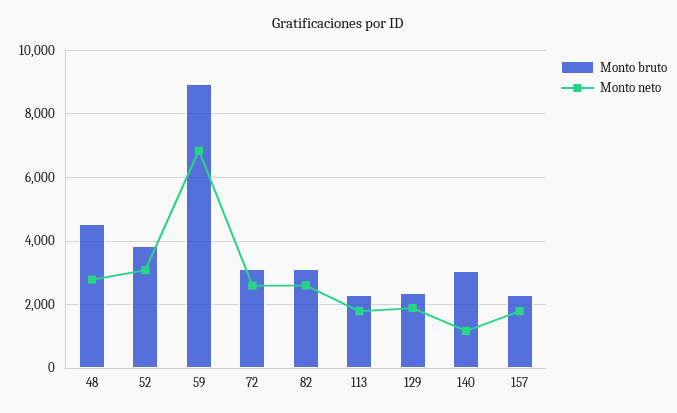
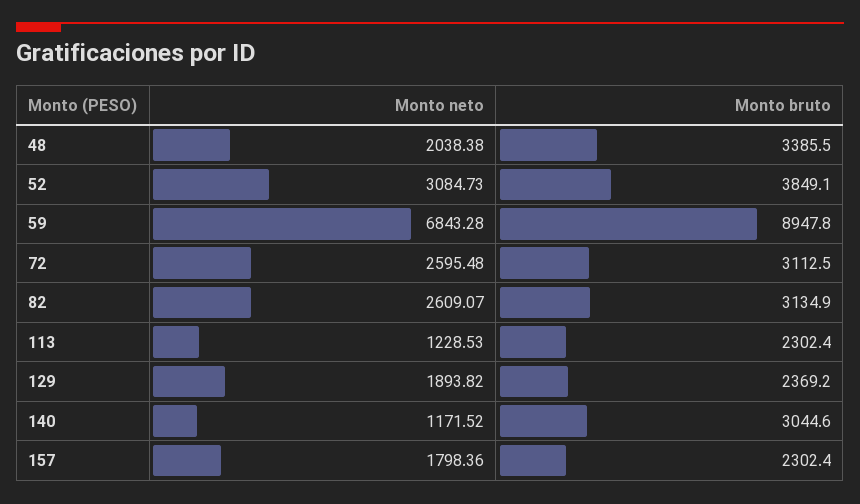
  {
    "Monto bruto": {
-     "48": 4600,
+     "48": 3385.5,
      "52": 3849.1,
      "59": 8947.8,
      "72": 3112.5,
      "82": 3134.9,
      "113": 2302.4,
      "129": 2369.2,
      "140": 3044.6,
      "157": 2302.4
    },
    "Monto neto": {
-     "48": 2800,
+     "48": 2038.38,
      "52": 3084.73,
      "59": 6843.28,
      "72": 2595.48,
      "82": 2609.07,
-     "113": 1800,
+     "113": 1228.53,
      "129": 1893.82,
      "140": 1171.52,
      "157": 1798.36
    }
  }

